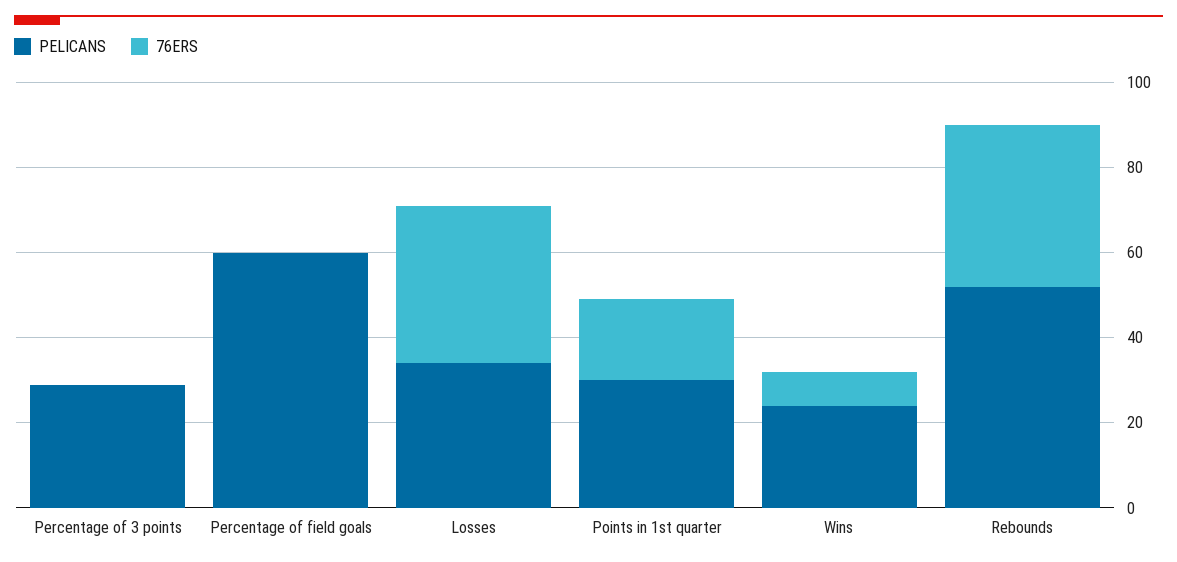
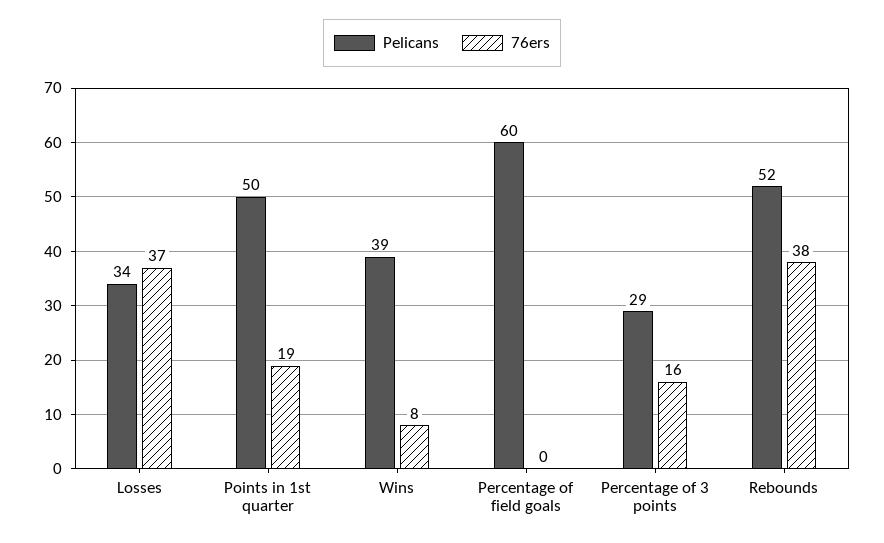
  {
    "PELICANS": {
      "Percentage of 3 points": 29,
      "Percentage of field goals": 60,
      "Losses": 34,
-     "Points in 1st quarter": 30,
+     "Points in 1st quarter": 50,
-     "Wins": 25,
+     "Wins": 39,
      "Rebounds": 52
    },
    "76ERS": {
-     "Percentage of 3 points": 0,
+     "Percentage of 3 points": 16,
      "Percentage of field goals": 0,
      "Losses": 37,
      "Points in 1st quarter": 19,
      "Wins": 8,
      "Rebounds": 38
    }
  }

